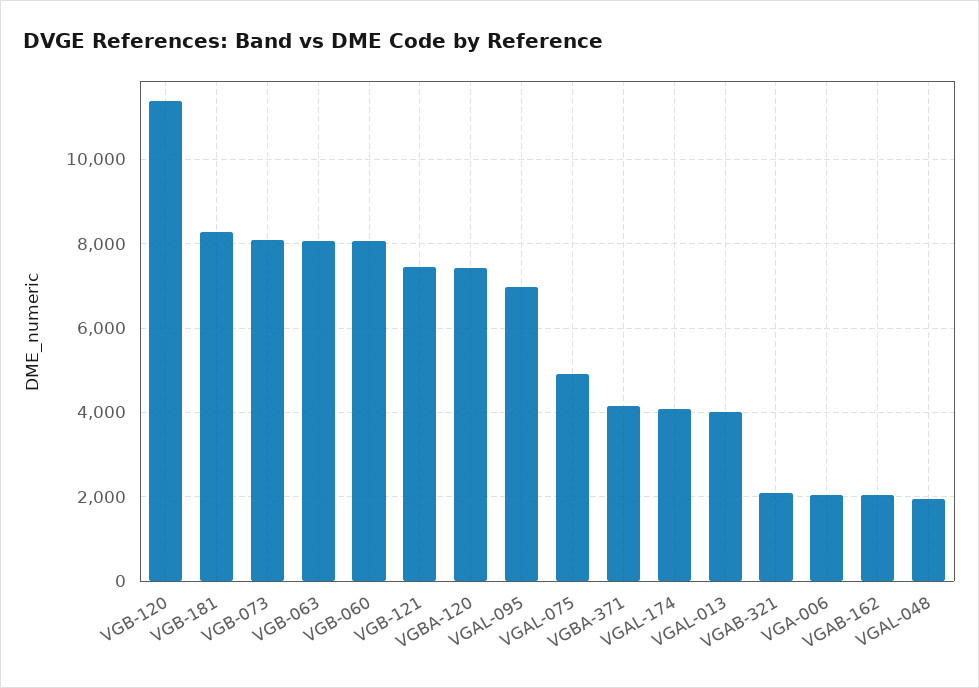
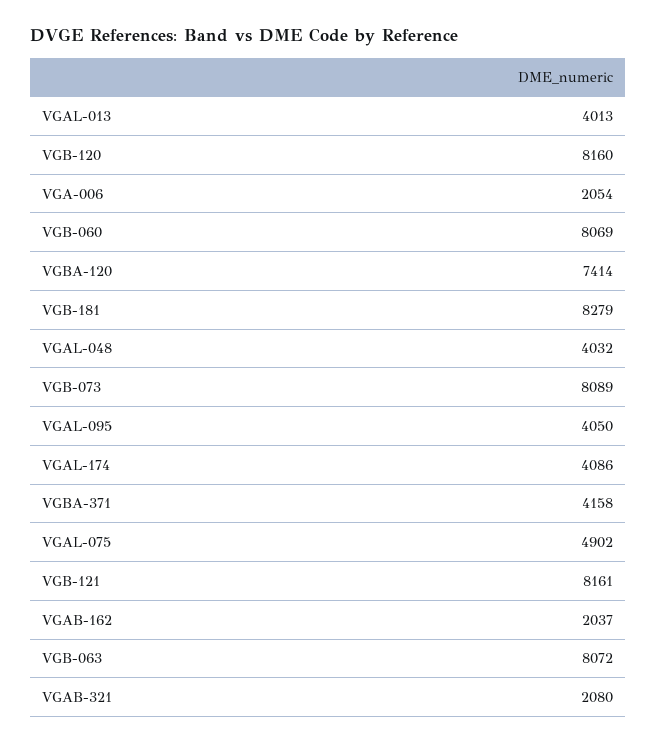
  {
-   "VGB-120": 11400,
+   "VGB-120": 8160,
    "VGB-181": 8279,
    "VGB-073": 8089,
    "VGB-063": 8072,
    "VGB-060": 8069,
-   "VGB-121": 7400,
+   "VGB-121": 8161,
    "VGBA-120": 7414,
-   "VGAL-095": 7000,
+   "VGAL-095": 4050,
    "VGAL-075": 4902,
    "VGBA-371": 4158,
    "VGAL-174": 4086,
    "VGAL-013": 4013,
    "VGAB-321": 2080,
    "VGA-006": 2054,
    "VGAB-162": 2037,
-   "VGAL-048": 2000
+   "VGAL-048": 4032
  }

